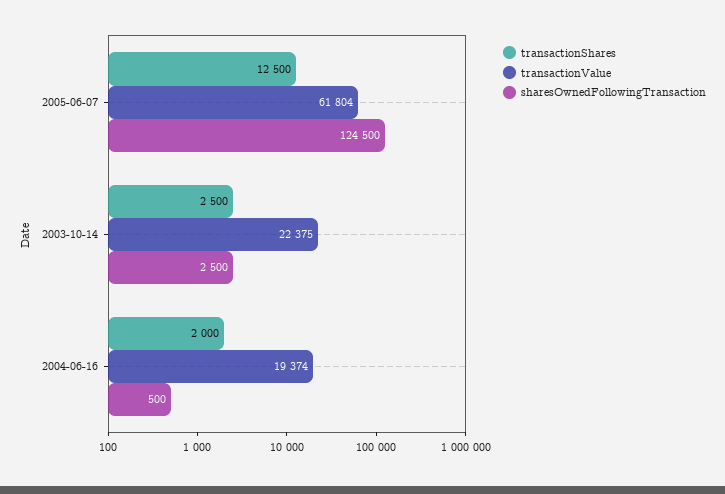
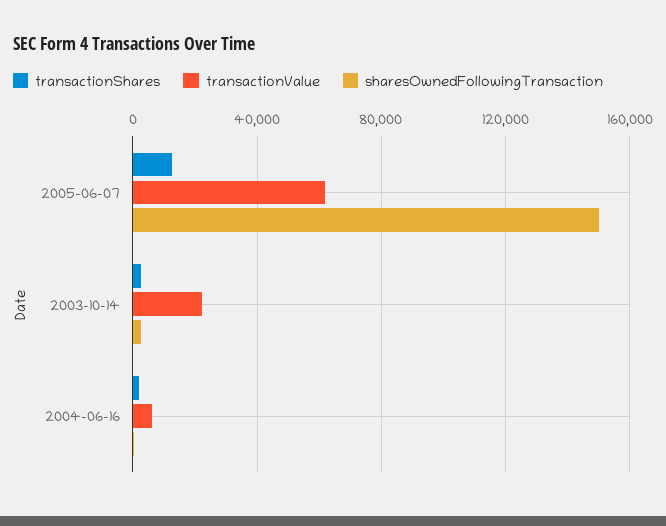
  {
    "transactionShares": {
      "2005-06-07": 12500,
      "2003-10-14": 2500,
      "2004-06-16": 2000
    },
    "transactionValue": {
      "2005-06-07": 61804,
      "2003-10-14": 22375,
-     "2004-06-16": 19374
+     "2004-06-16": 5000
    },
    "sharesOwnedFollowingTransaction": {
-     "2005-06-07": 124500,
+     "2005-06-07": 150000,
      "2003-10-14": 2500,
      "2004-06-16": 500
    }
  }

